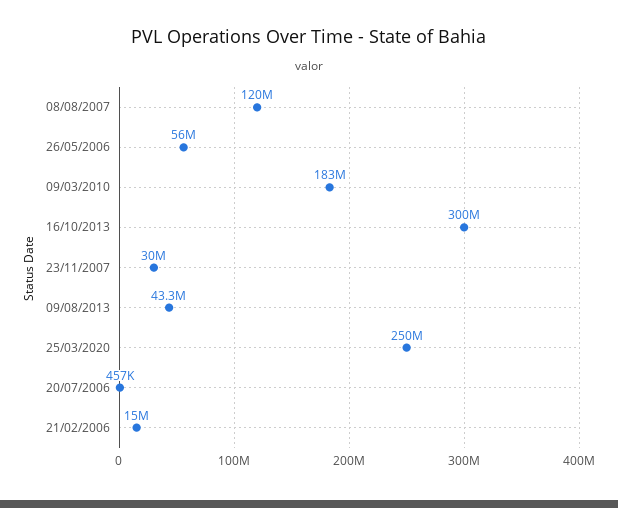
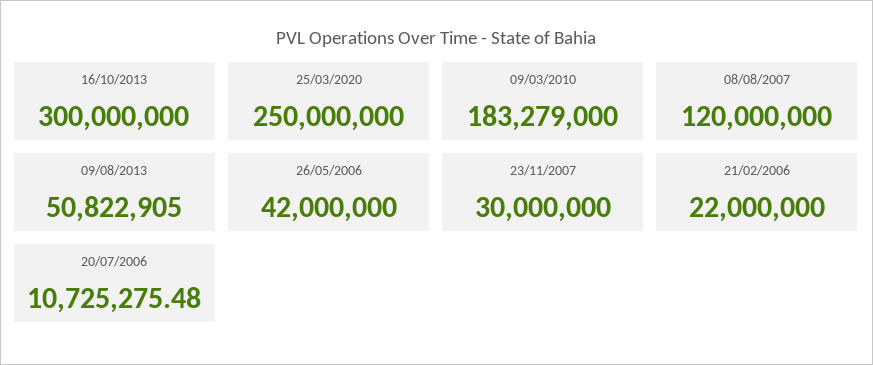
  {
    "08/08/2007": 120000000,
-   "26/05/2006": 56000000,
+   "26/05/2006": 42000000,
    "09/03/2010": 183279000,
    "16/10/2013": 300000000,
    "23/11/2007": 30000000,
-   "09/08/2013": 43300000,
+   "09/08/2013": 50822905,
    "25/03/2020": 250000000,
-   "20/07/2006": 457000,
+   "20/07/2006": 10725275.48,
-   "21/02/2006": 15000000
+   "21/02/2006": 22000000
  }

